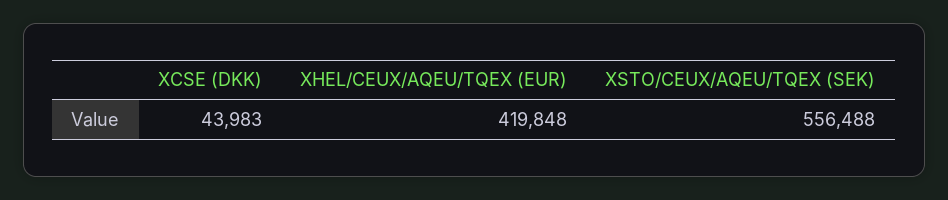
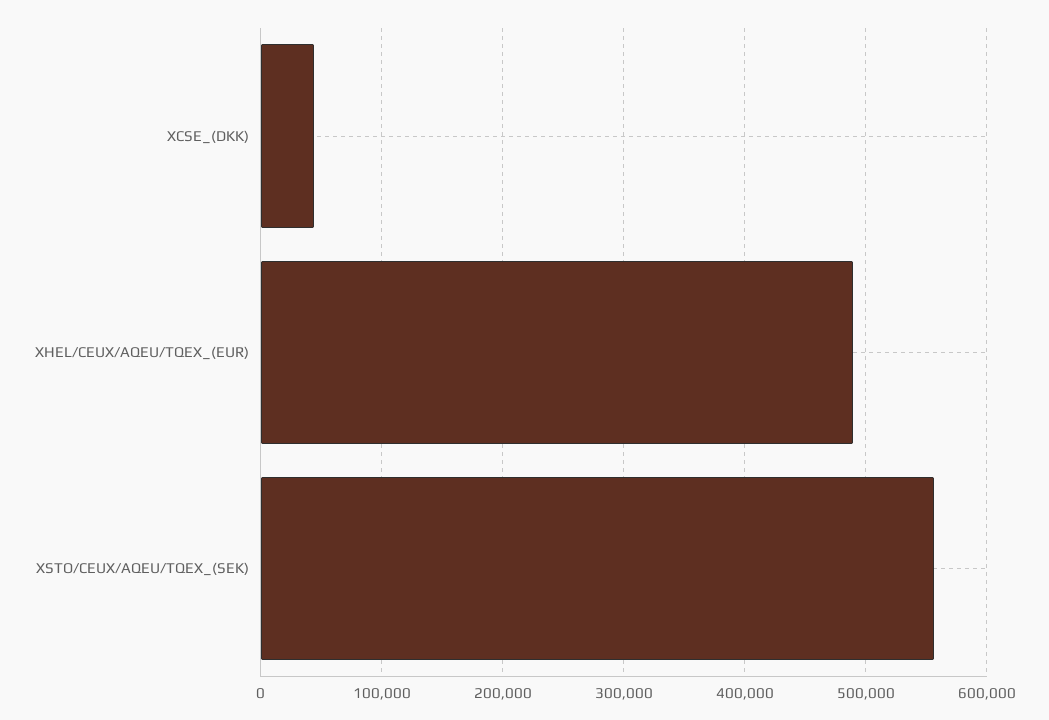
  {
    "XCSE (DKK)": 43983,
-   "XHEL/CEUX/AQEU/TQEX (EUR)": 419848,
+   "XHEL/CEUX/AQEU/TQEX (EUR)": 490000,
    "XSTO/CEUX/AQEU/TQEX (SEK)": 556488
  }

